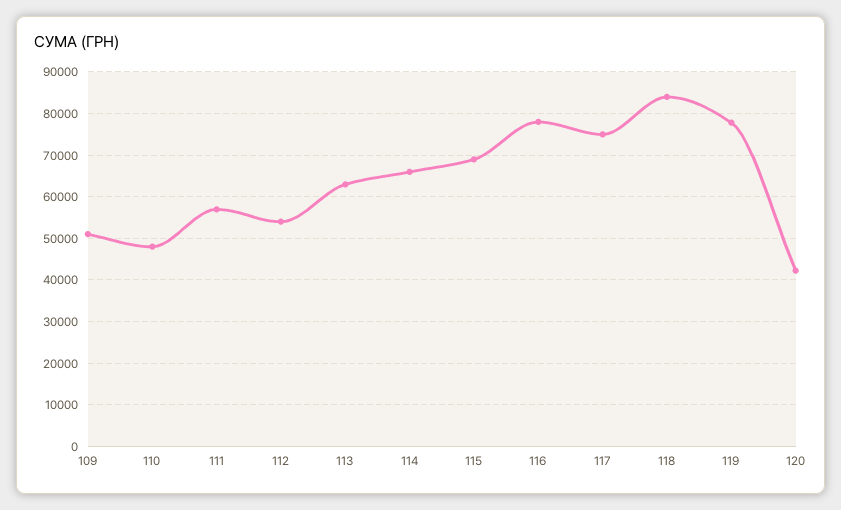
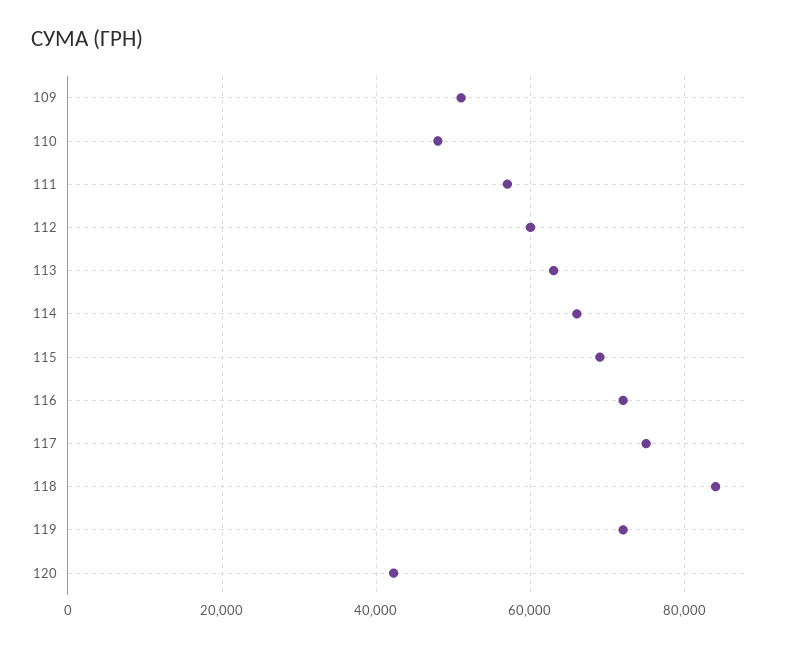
  {
    "109": 52000,
    "110": 48000,
    "111": 58000,
-   "112": 54000,
+   "112": 60000,
    "113": 64000,
    "114": 66000,
    "115": 70000,
-   "116": 78000,
+   "116": 72000,
    "117": 76000,
    "118": 84000,
-   "119": 78000,
+   "119": 72000,
    "120": 42000
  }

